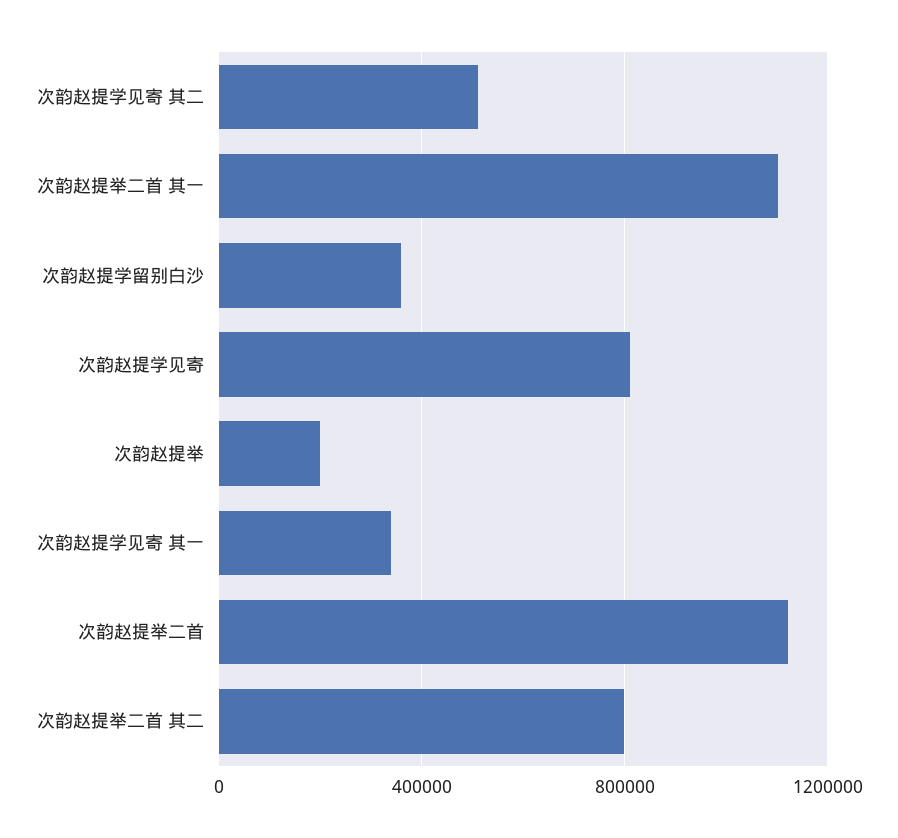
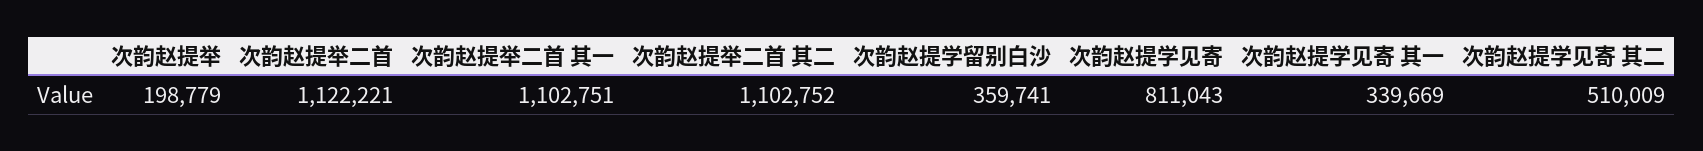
  {
    "次韵赵提学见寄 其二": 510009,
    "次韵赵提举二首 其一": 1102751,
    "次韵赵提学留别白沙": 359741,
    "次韵赵提学见寄": 811043,
    "次韵赵提举": 198779,
    "次韵赵提学见寄 其一": 339669,
    "次韵赵提举二首": 1122221,
-   "次韵赵提举二首 其二": 800000
+   "次韵赵提举二首 其二": 1102752
  }

